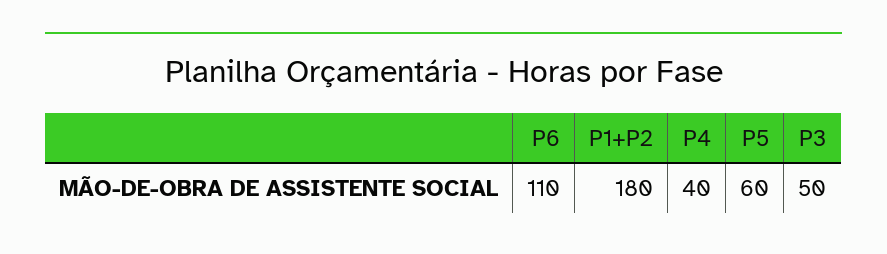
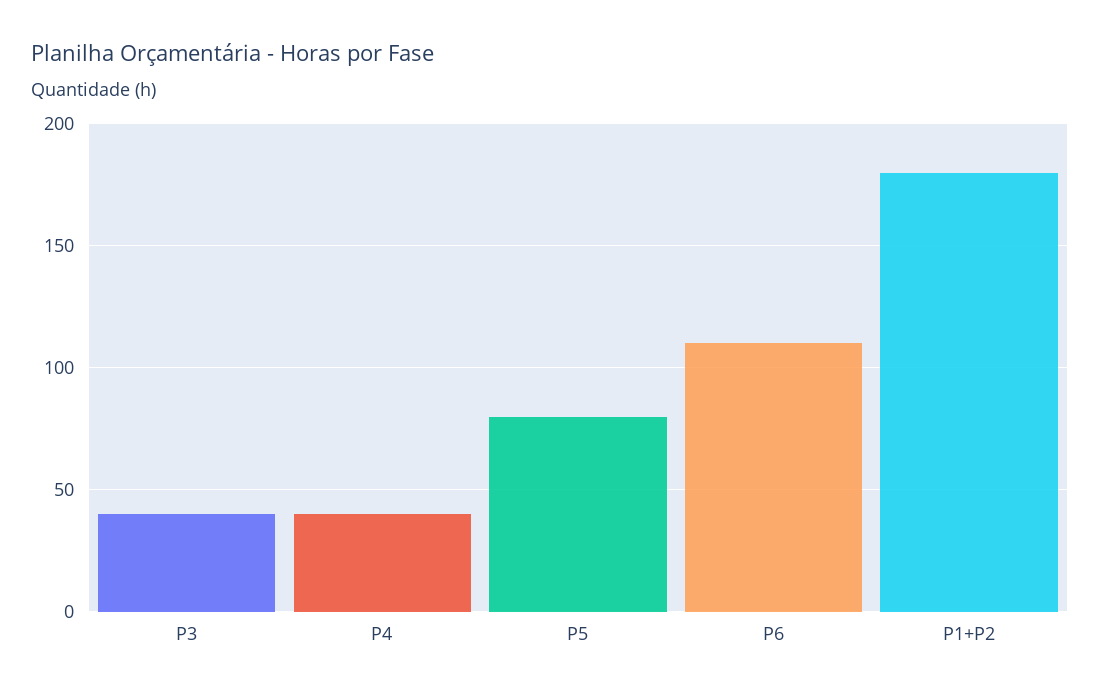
  {
    "P6": 110,
    "P1+P2": 180,
    "P4": 40,
-   "P5": 60,
+   "P5": 80,
-   "P3": 50
+   "P3": 40
  }

